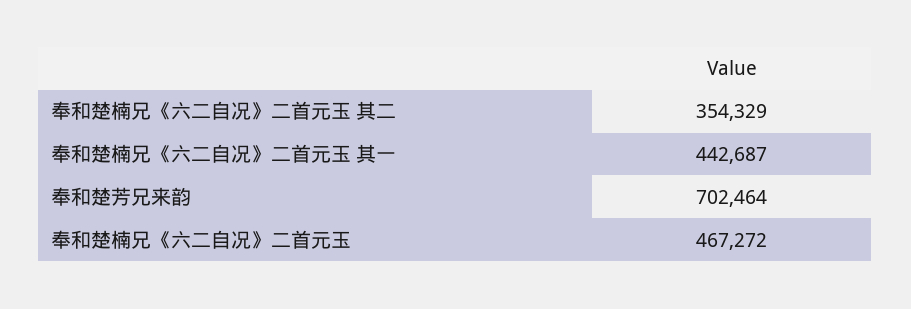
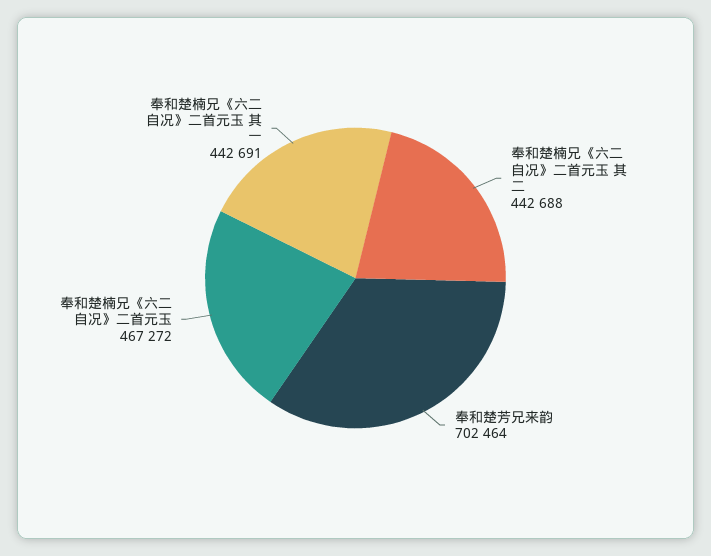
  {
-   "奉和楚楠兄《六二自况》二首元玉 其二": 354329,
+   "奉和楚楠兄《六二自况》二首元玉 其二": 442688,
-   "奉和楚楠兄《六二自况》二首元玉 其一": 442687,
+   "奉和楚楠兄《六二自况》二首元玉 其一": 442691,
    "奉和楚芳兄来韵": 702464,
    "奉和楚楠兄《六二自况》二首元玉": 467272
  }

